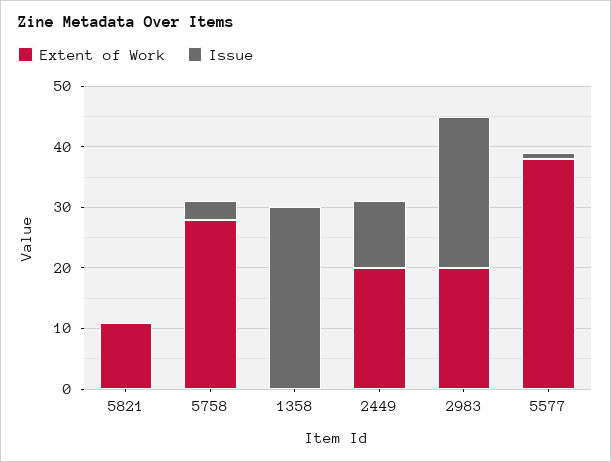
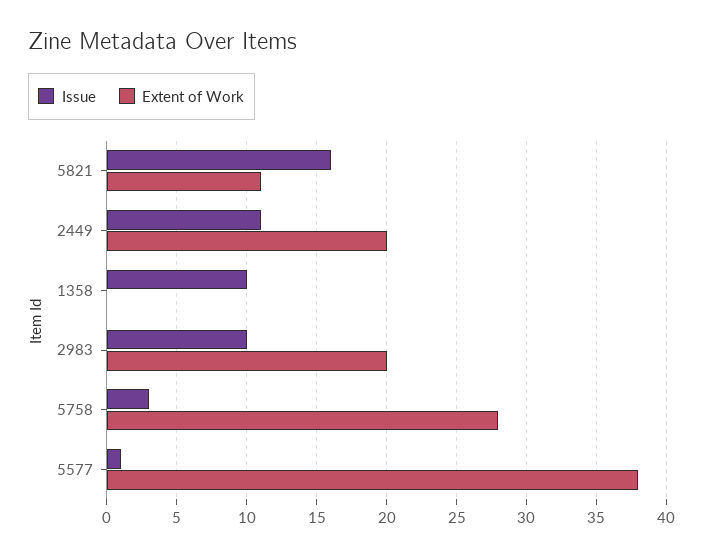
  {
    "Extent of Work": {
      "5821": 11,
      "5758": 28,
      "1358": 0,
      "2449": 20,
      "2983": 20,
      "5577": 38
    },
    "Issue": {
-     "5821": 0,
+     "5821": 16,
      "5758": 3,
-     "1358": 30,
+     "1358": 10,
      "2449": 11,
-     "2983": 25,
+     "2983": 10,
      "5577": 1
    }
  }

